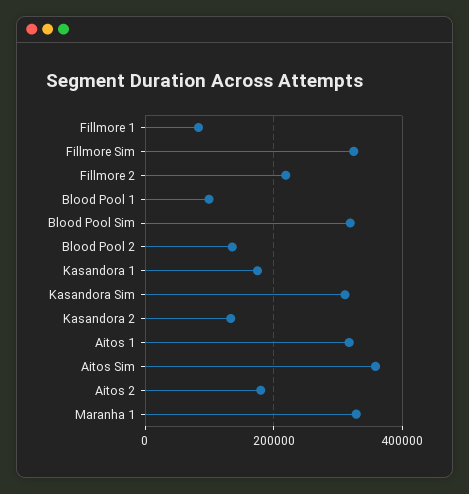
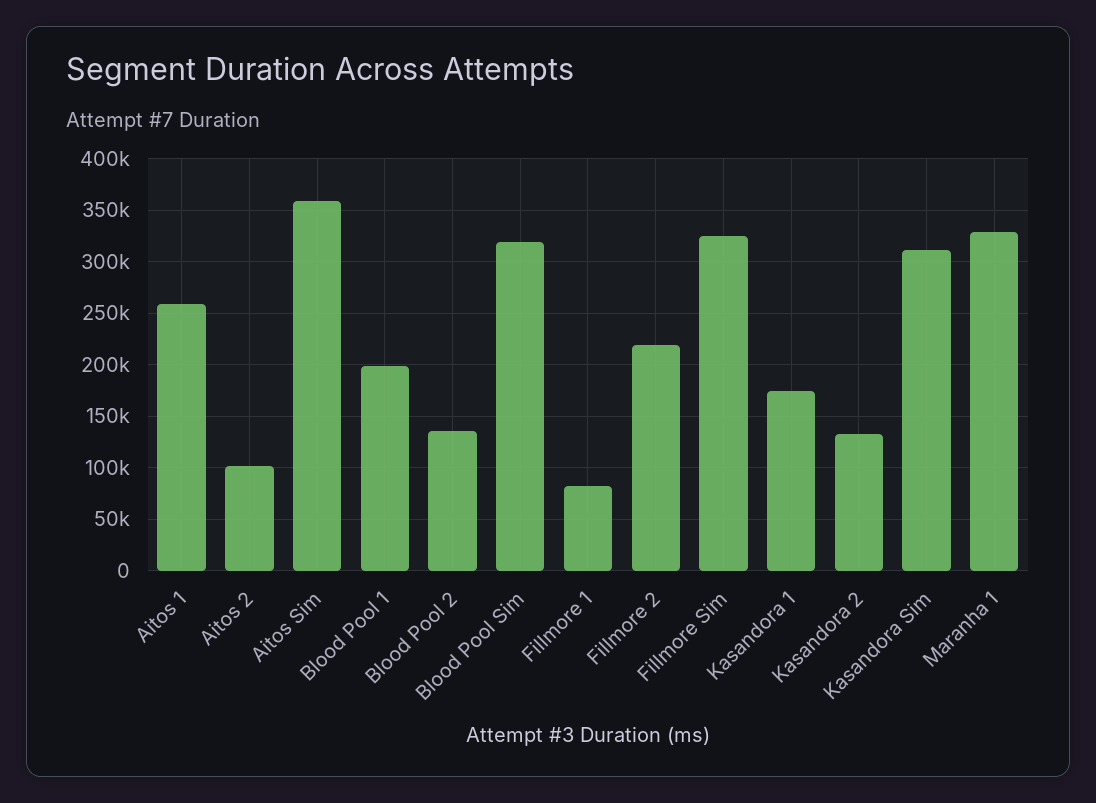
  {
    "Fillmore 1": 80000,
    "Fillmore Sim": 320000,
    "Fillmore 2": 220000,
-   "Blood Pool 1": 100000,
+   "Blood Pool 1": 200000,
    "Blood Pool Sim": 320000,
    "Blood Pool 2": 140000,
    "Kasandora 1": 170000,
    "Kasandora Sim": 310000,
    "Kasandora 2": 130000,
-   "Aitos 1": 320000,
+   "Aitos 1": 260000,
    "Aitos Sim": 360000,
-   "Aitos 2": 180000,
+   "Aitos 2": 100000,
    "Maranha 1": 330000
  }

